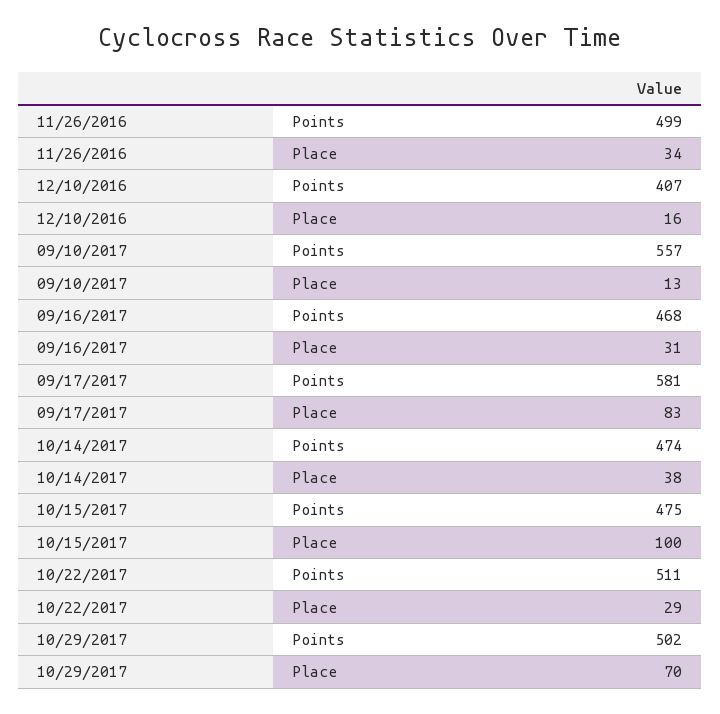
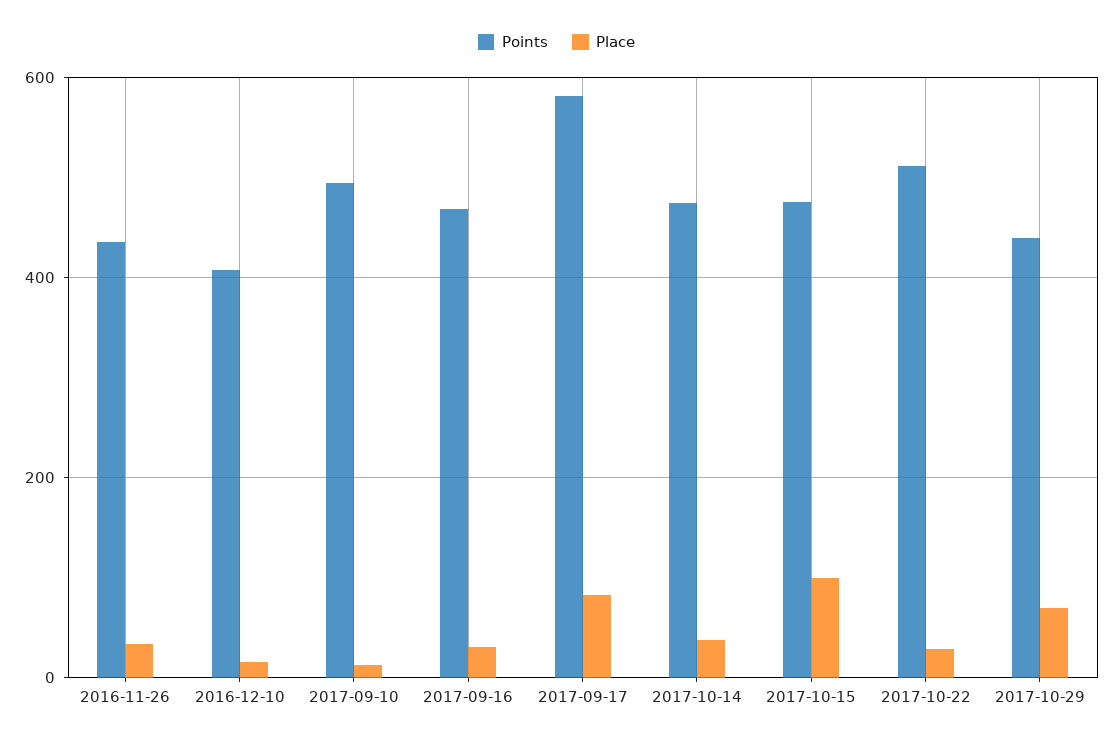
  {
    "Points": {
-     "11/26/2016": 499,
+     "11/26/2016": 440,
      "12/10/2016": 407,
-     "09/10/2017": 557,
+     "09/10/2017": 500,
      "09/16/2017": 468,
      "09/17/2017": 581,
      "10/14/2017": 474,
      "10/15/2017": 475,
      "10/22/2017": 511,
-     "10/29/2017": 502
+     "10/29/2017": 440
    },
    "Place": {
      "11/26/2016": 34,
      "12/10/2016": 16,
      "09/10/2017": 13,
      "09/16/2017": 31,
      "09/17/2017": 83,
      "10/14/2017": 38,
      "10/15/2017": 100,
      "10/22/2017": 29,
      "10/29/2017": 70
    }
  }

